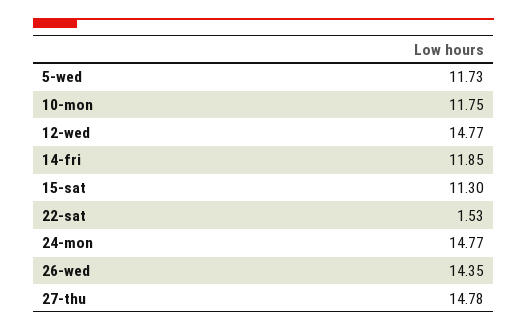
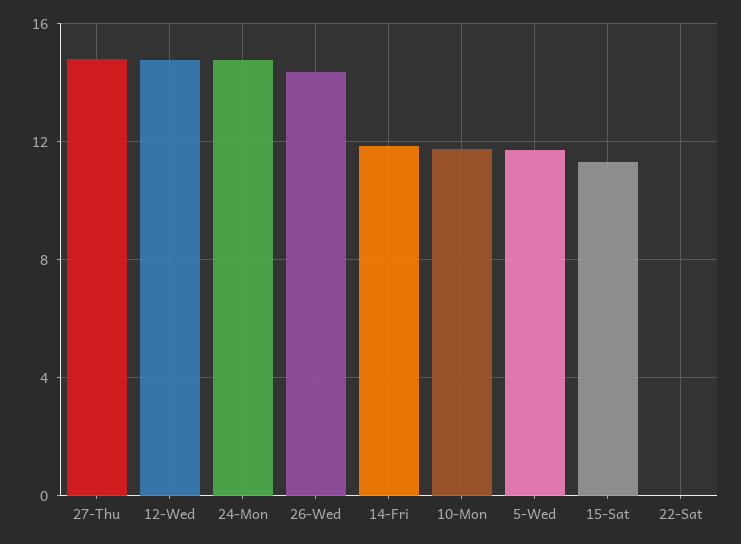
  {
    "5-wed": 11.73,
    "10-mon": 11.75,
    "12-wed": 14.77,
    "14-fri": 11.85,
    "15-sat": 11.3,
-   "22-sat": 1.53,
+   "22-sat": 0,
    "24-mon": 14.77,
    "26-wed": 14.35,
    "27-thu": 14.78
  }

